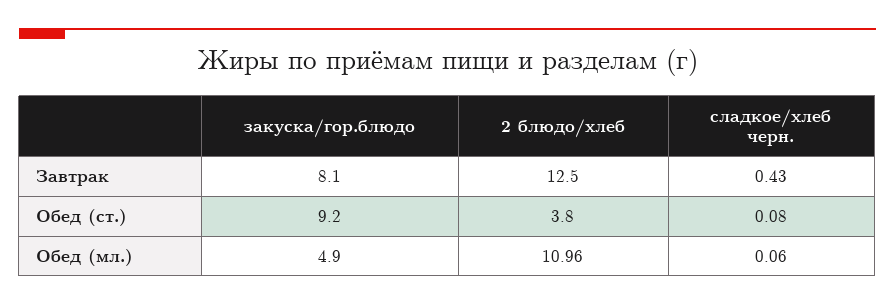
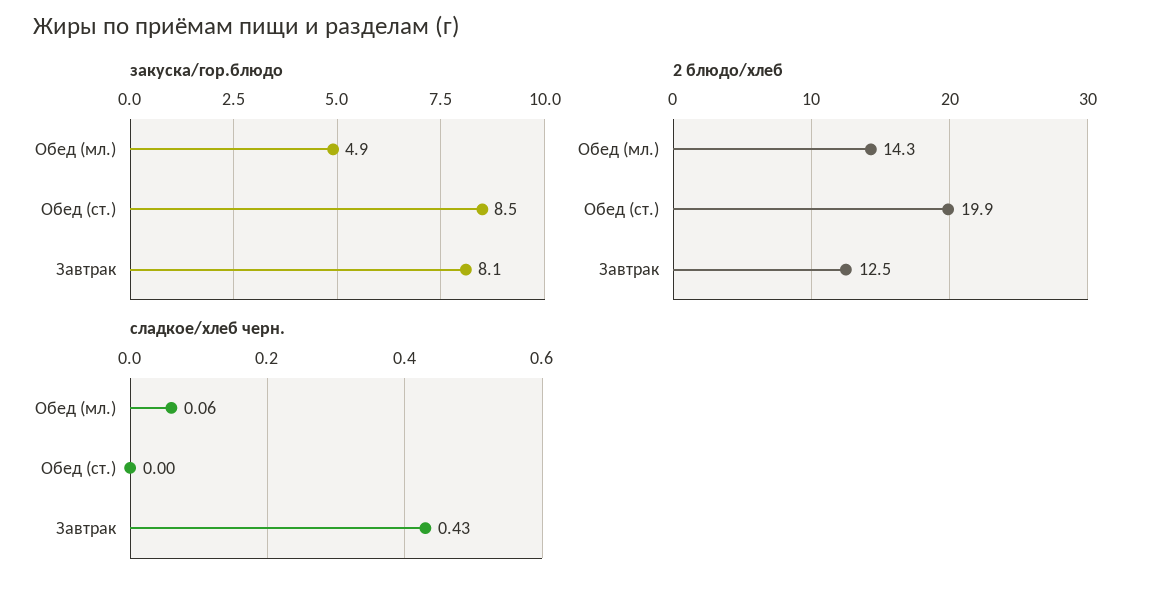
  {
    "закуска/гор.блюдо": {
      "Завтрак": 8.1,
-     "Обед (ст.)": 9.2,
+     "Обед (ст.)": 8.5,
      "Обед (мл.)": 4.9
    },
    "2 блюдо/хлеб": {
      "Завтрак": 12.5,
-     "Обед (ст.)": 3.8,
+     "Обед (ст.)": 19.9,
-     "Обед (мл.)": 10.96
+     "Обед (мл.)": 14.3
    },
    "сладкое/хлеб черн.": {
      "Завтрак": 0.43,
-     "Обед (ст.)": 0.08,
+     "Обед (ст.)": 0,
      "Обед (мл.)": 0.06
    }
  }

